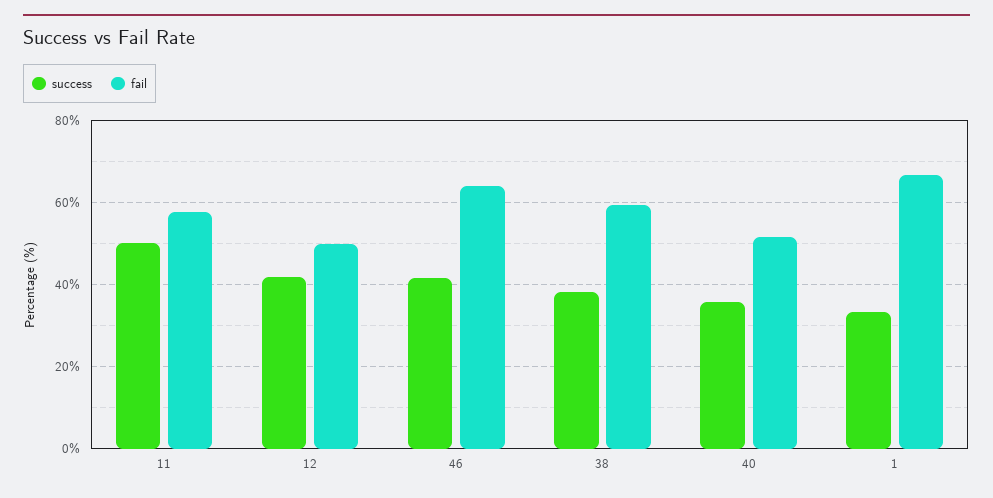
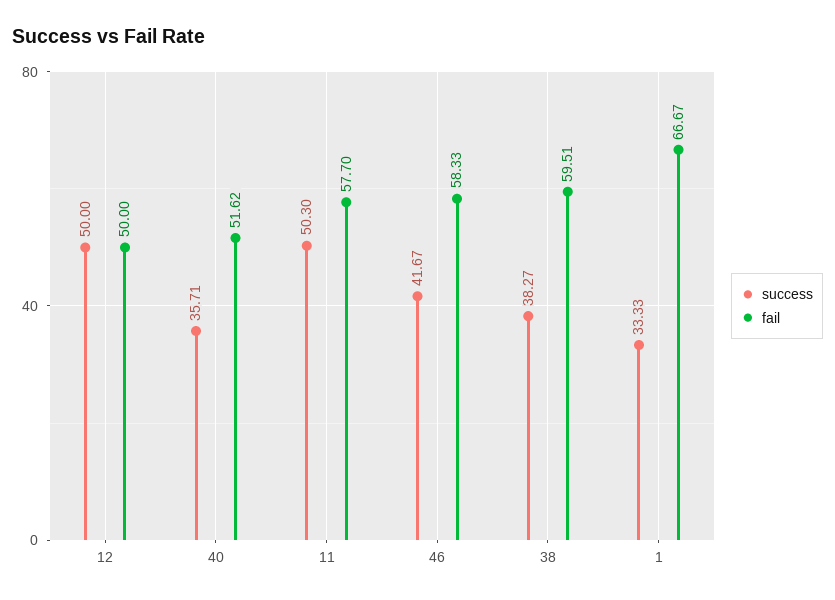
  {
    "success": {
      "11": 50.3,
-     "12": 42,
+     "12": 50,
      "46": 41.67,
      "38": 38.27,
      "40": 35.71,
      "1": 33.33
    },
    "fail": {
      "11": 57.7,
      "12": 50,
-     "46": 64,
+     "46": 58.33,
      "38": 59.51,
      "40": 51.62,
      "1": 66.67
    }
  }

